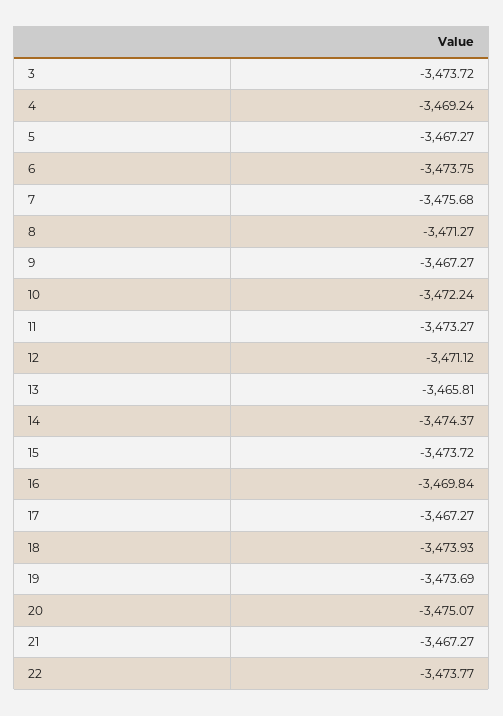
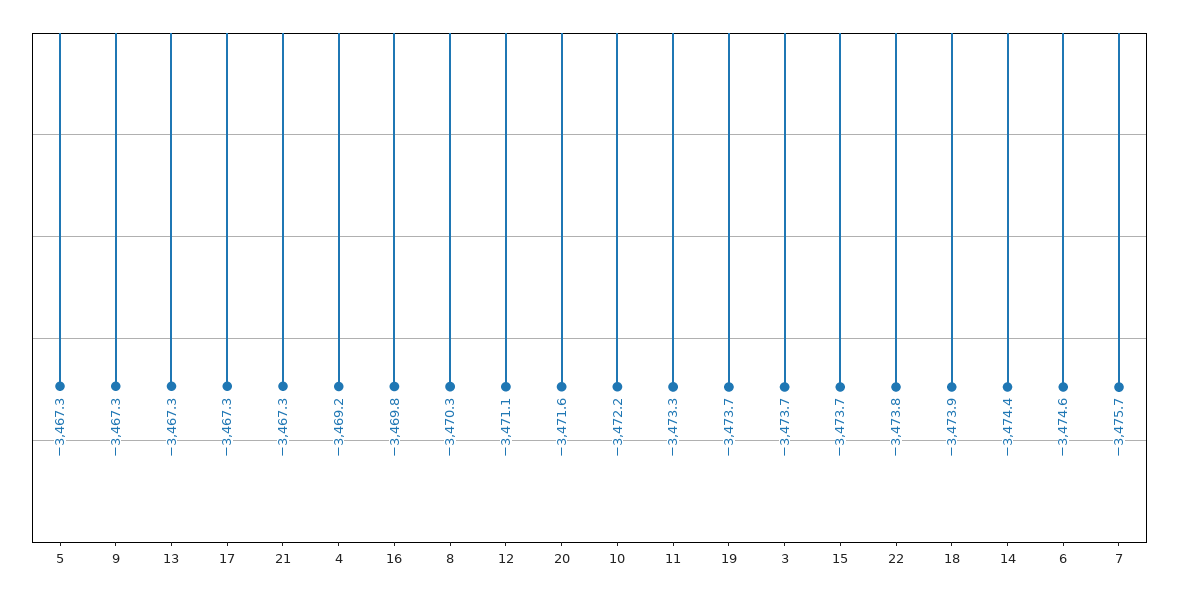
  {
    "3": -3473.72,
    "4": -3469.24,
    "5": -3467.27,
-   "6": -3473.75,
+   "6": -3474.6,
    "7": -3475.68,
-   "8": -3471.27,
+   "8": -3470.3,
    "9": -3467.27,
    "10": -3472.24,
    "11": -3473.27,
    "12": -3471.12,
-   "13": -3465.81,
+   "13": -3467.3,
    "14": -3474.37,
    "15": -3473.72,
    "16": -3469.84,
    "17": -3467.27,
    "18": -3473.93,
    "19": -3473.69,
-   "20": -3475.07,
+   "20": -3471.6,
    "21": -3467.27,
    "22": -3473.77
  }

